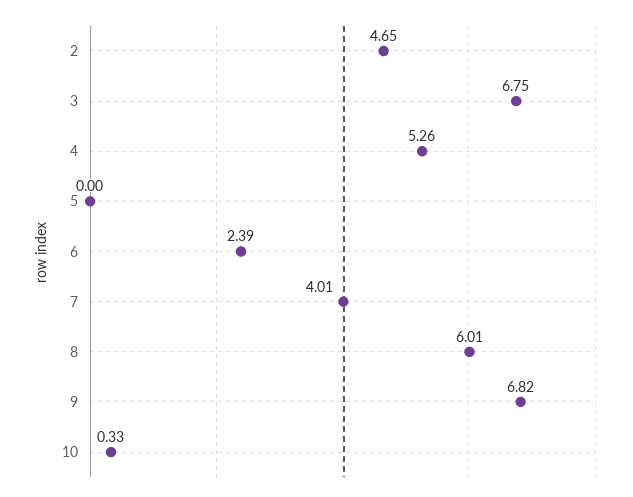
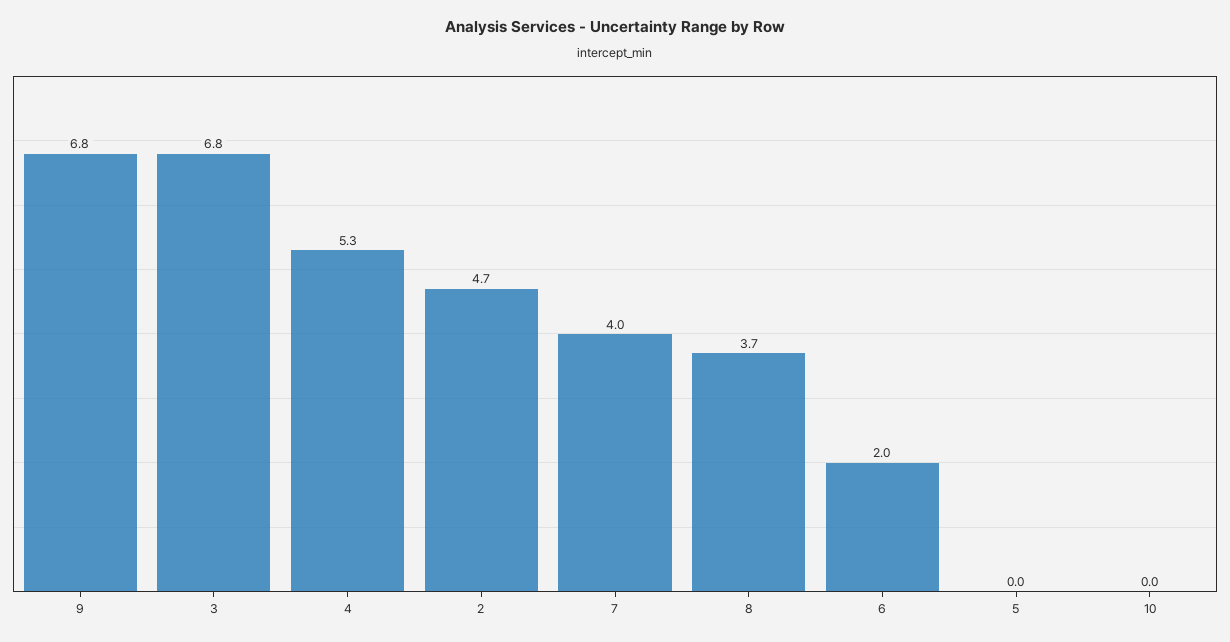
  {
    "2": 4.65,
    "3": 6.75,
    "4": 5.26,
    "5": 0,
-   "6": 2.39,
+   "6": 2,
    "7": 4.01,
-   "8": 6.01,
+   "8": 3.7,
    "9": 6.82,
-   "10": 0.33
+   "10": 0
  }

